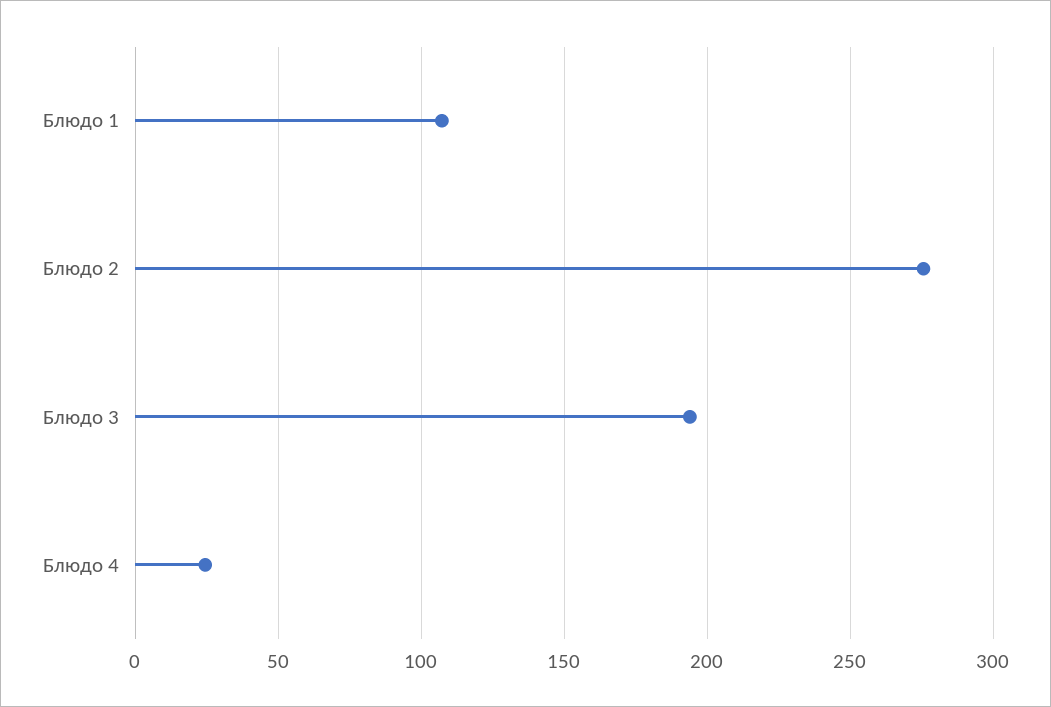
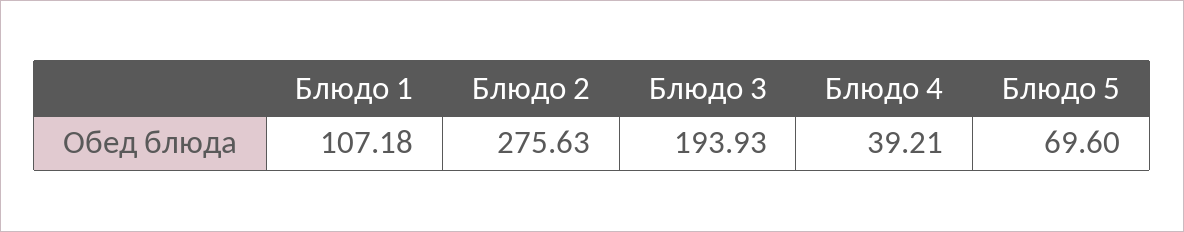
  {
    "Блюдо 1": 107.18,
    "Блюдо 2": 275.63,
    "Блюдо 3": 193.93,
-   "Блюдо 4": 25
+   "Блюдо 4": 39.21,
+   "Блюдо 5": 69.6
  }

